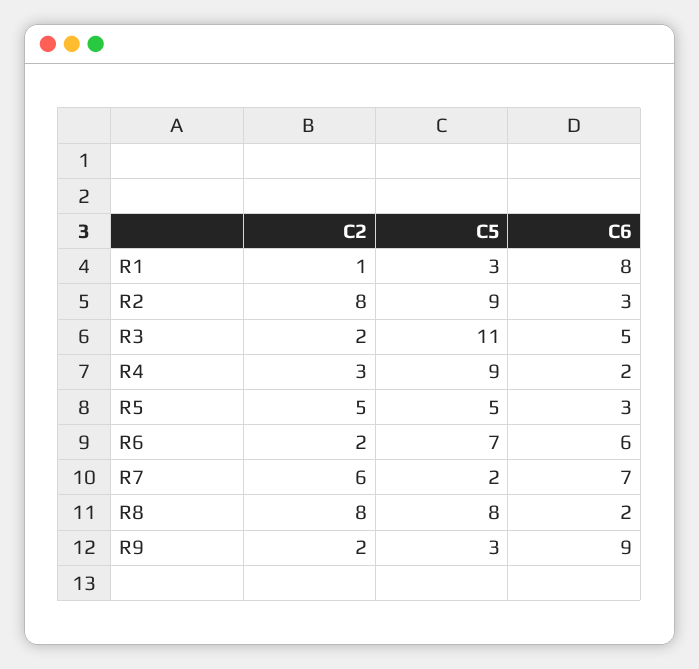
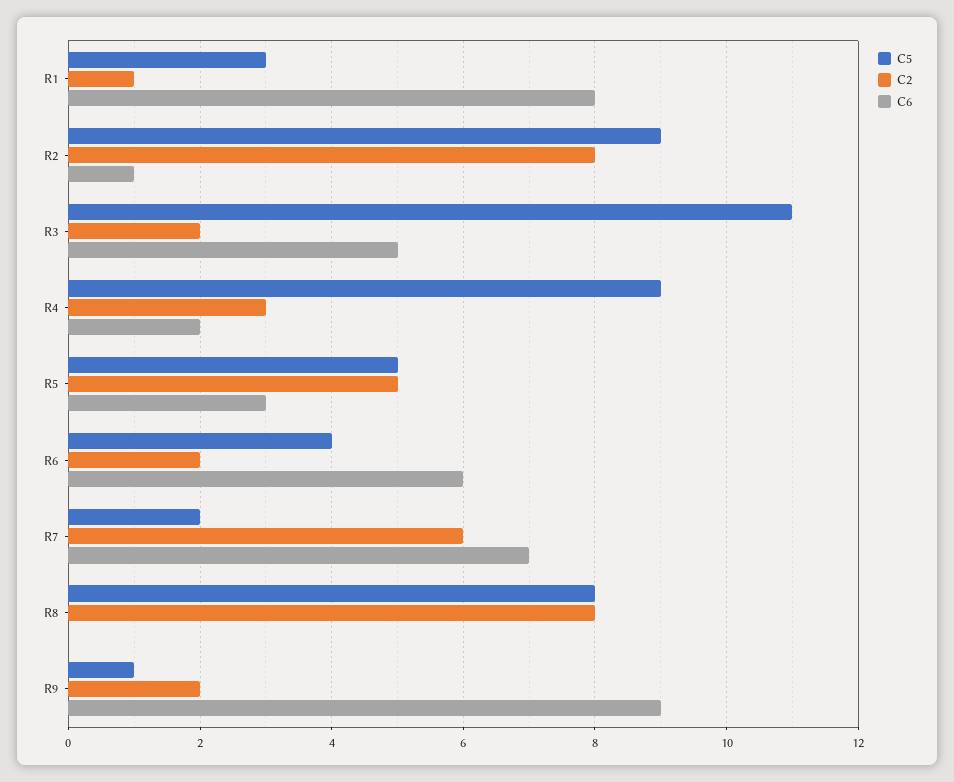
  {
    "C2": {
      "R1": 1,
      "R2": 8,
      "R3": 2,
      "R4": 3,
      "R5": 5,
      "R6": 2,
      "R7": 6,
      "R8": 8,
      "R9": 2
    },
    "C5": {
      "R1": 3,
      "R2": 9,
      "R3": 11,
      "R4": 9,
      "R5": 5,
-     "R6": 7,
+     "R6": 4,
      "R7": 2,
      "R8": 8,
-     "R9": 3
+     "R9": 1
    },
    "C6": {
      "R1": 8,
-     "R2": 3,
+     "R2": 1,
      "R3": 5,
      "R4": 2,
      "R5": 3,
      "R6": 6,
      "R7": 7,
-     "R8": 2,
+     "R8": 0,
      "R9": 9
    }
  }

